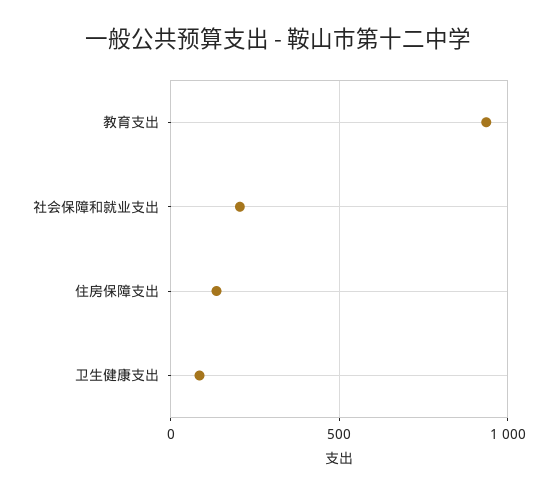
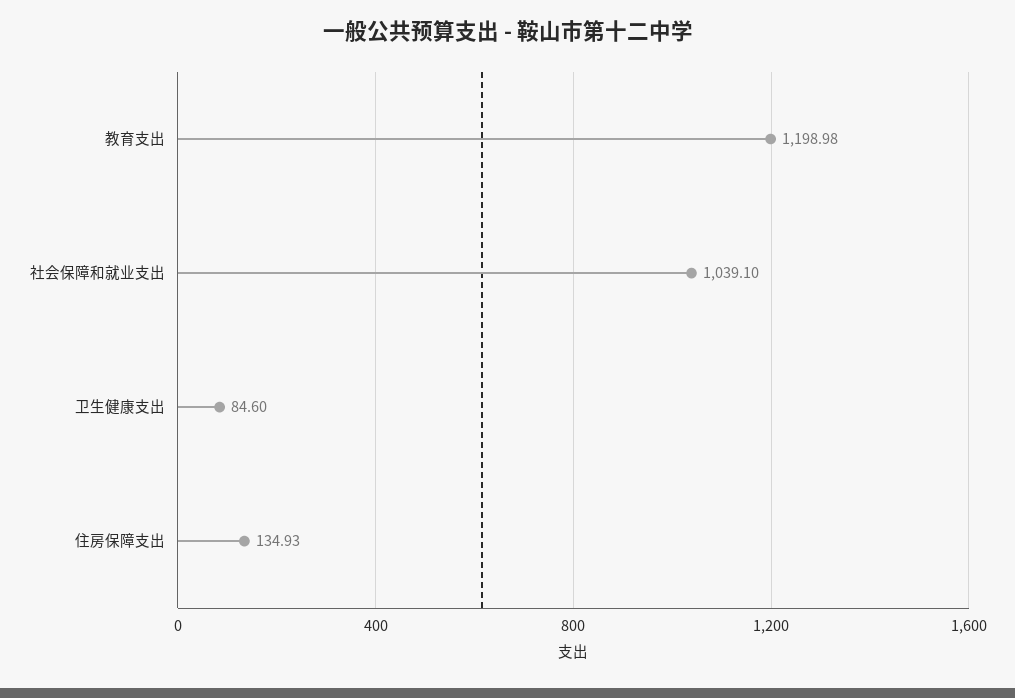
  {
-   "教育支出": 950,
+   "教育支出": 1198.98,
-   "社会保障和就业支出": 200,
+   "社会保障和就业支出": 1039.1,
    "住房保障支出": 134.93,
    "卫生健康支出": 84.6
  }

